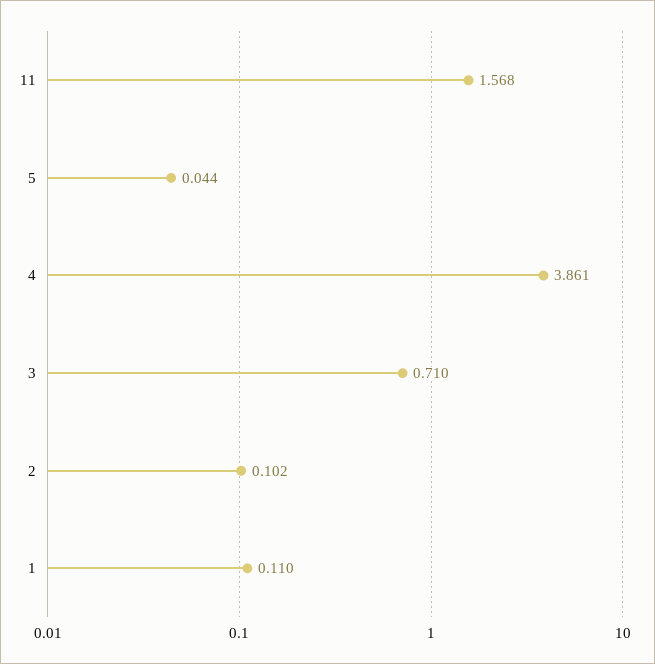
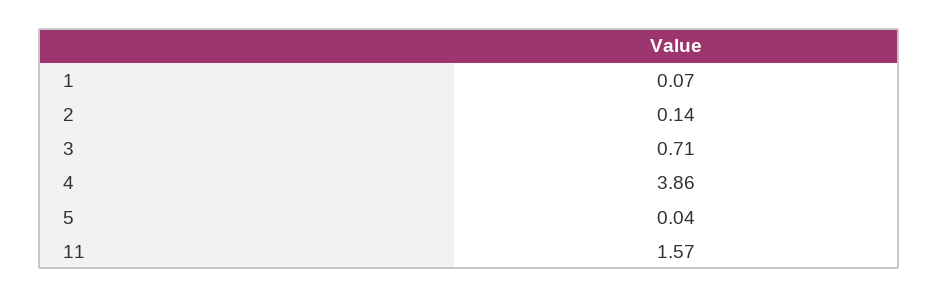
  {
    "11": 1.568,
    "5": 0.044,
    "4": 3.861,
    "3": 0.71,
-   "2": 0.102,
+   "2": 0.14,
-   "1": 0.11
+   "1": 0.07
  }

